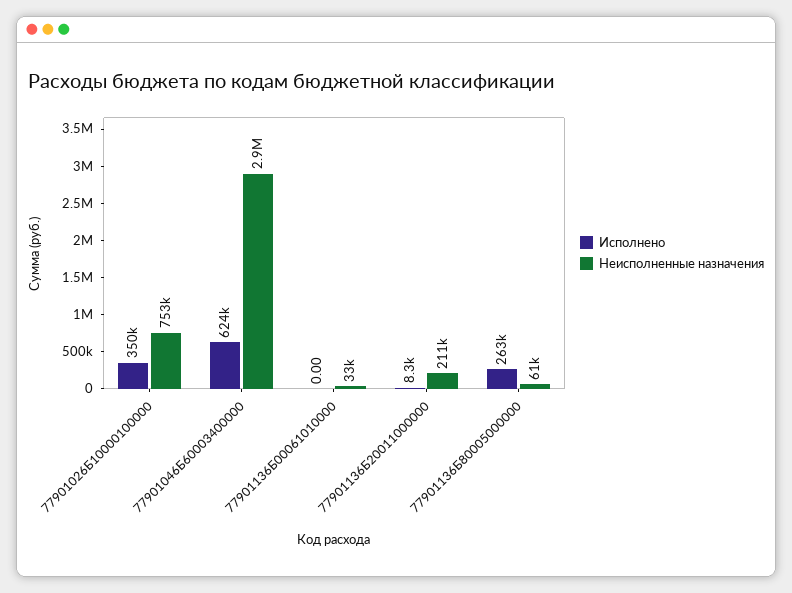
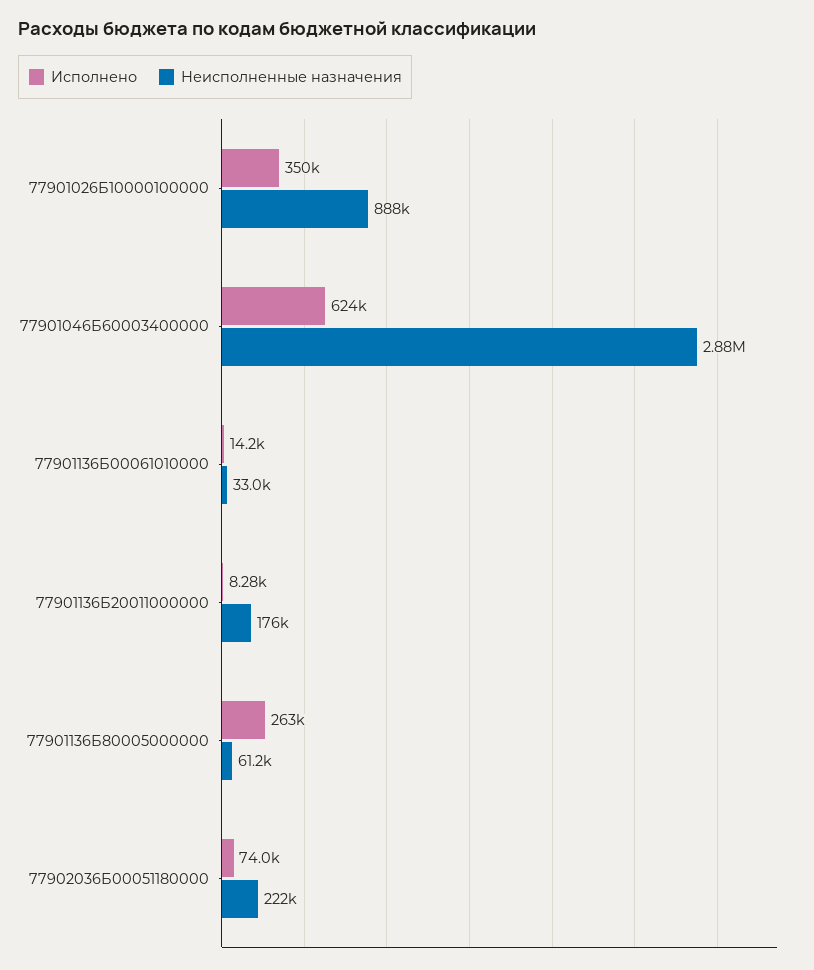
  {
    "Исполнено": {
      "77901026Б10000100000": 350000,
      "77901046Б60003400000": 624000,
-     "77901136Б00061010000": 0,
+     "77901136Б00061010000": 14200,
      "77901136Б20011000000": 8280,
-     "77901136Б80005000000": 263000
+     "77901136Б80005000000": 263000,
+     "77902036Б00051180000": 74000
    },
    "Неисполненные назначения": {
-     "77901026Б10000100000": 753000,
+     "77901026Б10000100000": 888000,
      "77901046Б60003400000": 2880000,
      "77901136Б00061010000": 33000,
-     "77901136Б20011000000": 211000,
+     "77901136Б20011000000": 176000,
-     "77901136Б80005000000": 61200
+     "77901136Б80005000000": 61200,
+     "77902036Б00051180000": 222000
    }
  }

